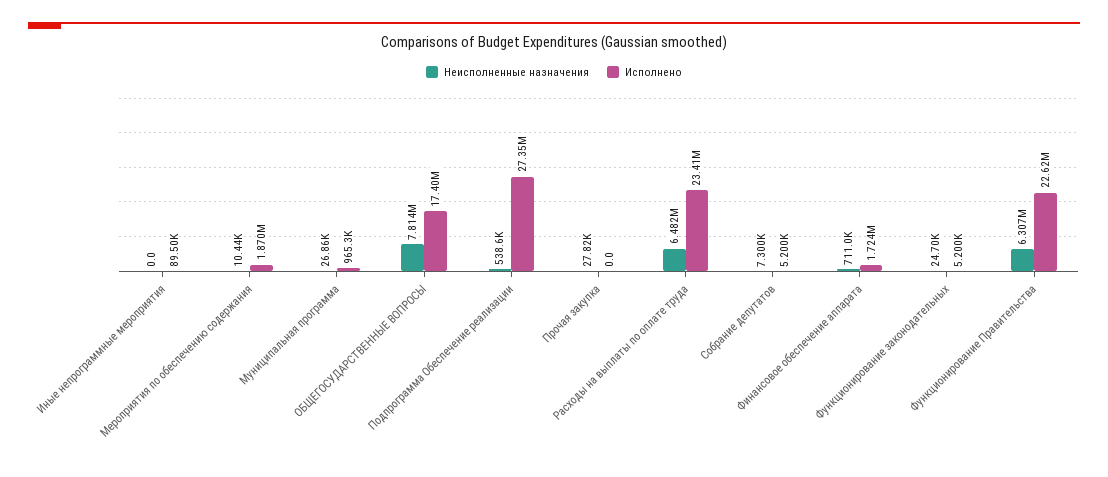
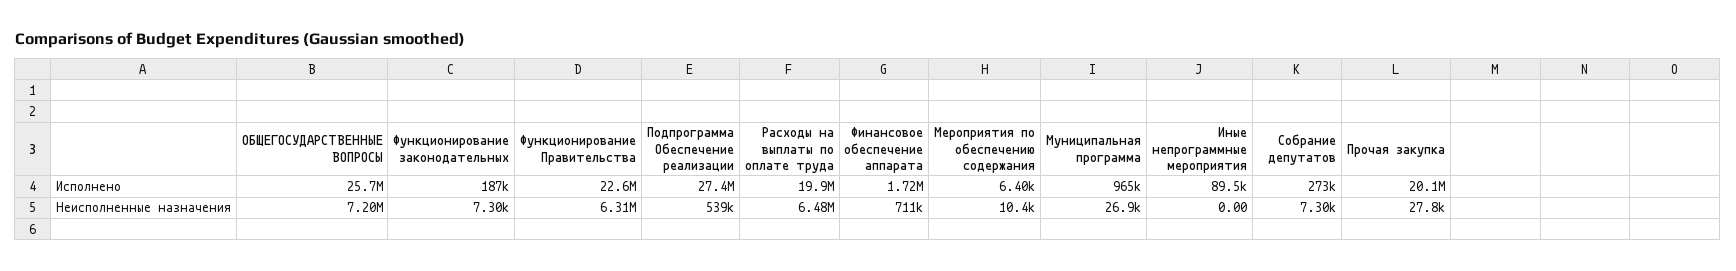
  {
    "Неисполненные назначения": {
      "Иные непрограммные мероприятия": 0,
      "Мероприятия по обеспечению содержания": 10440,
      "Муниципальная программа": 26860,
-     "ОБЩЕГОСУДАРСТВЕННЫЕ ВОПРОСЫ": 7814000,
+     "ОБЩЕГОСУДАРСТВЕННЫЕ ВОПРОСЫ": 7200000,
      "Подпрограмма Обеспечение реализации": 538600,
      "Прочая закупка": 27820,
      "Расходы на выплаты по оплате труда": 6482000,
      "Собрание депутатов": 7300,
      "Финансовое обеспечение аппарата": 711000,
-     "Функционирование законодательных": 24700,
+     "Функционирование законодательных": 7300,
      "Функционирование Правительства": 6307000
    },
    "Исполнено": {
      "Иные непрограммные мероприятия": 89500,
-     "Мероприятия по обеспечению содержания": 1870000,
+     "Мероприятия по обеспечению содержания": 6400,
      "Муниципальная программа": 965300,
-     "ОБЩЕГОСУДАРСТВЕННЫЕ ВОПРОСЫ": 17400000,
+     "ОБЩЕГОСУДАРСТВЕННЫЕ ВОПРОСЫ": 25700000,
      "Подпрограмма Обеспечение реализации": 27350000,
-     "Прочая закупка": 0,
+     "Прочая закупка": 20100000,
-     "Расходы на выплаты по оплате труда": 23410000,
+     "Расходы на выплаты по оплате труда": 19900000,
-     "Собрание депутатов": 5200,
+     "Собрание депутатов": 273000,
      "Финансовое обеспечение аппарата": 1724000,
-     "Функционирование законодательных": 5200,
+     "Функционирование законодательных": 187000,
      "Функционирование Правительства": 22620000
    }
  }

